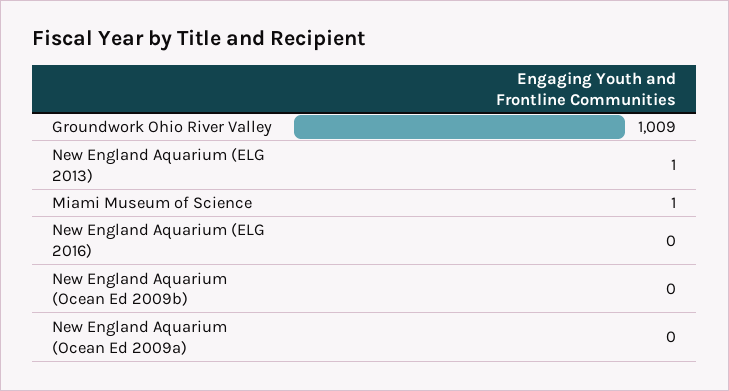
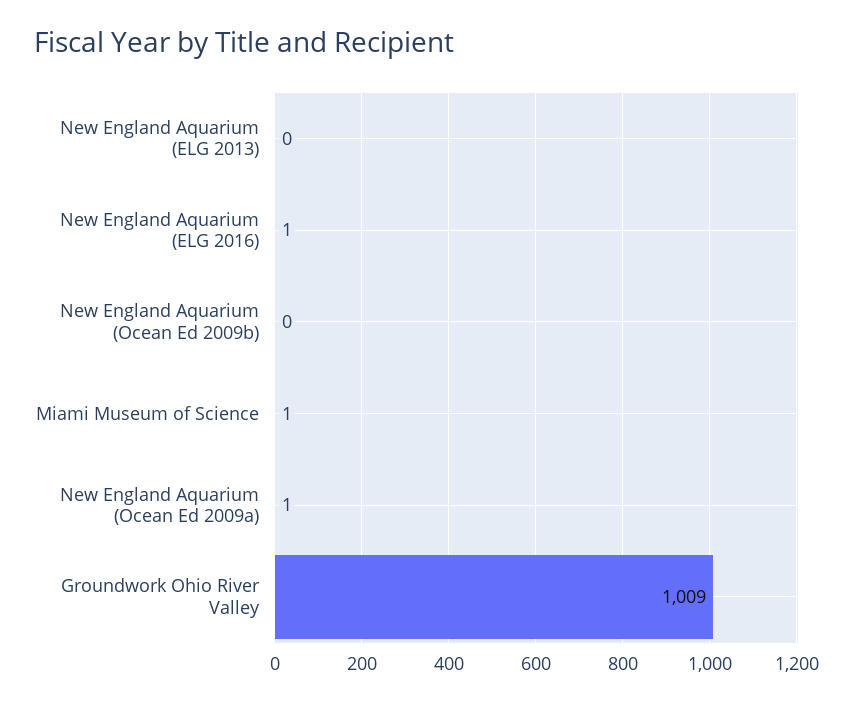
  {
    "Groundwork Ohio River Valley": 1009,
-   "New England Aquarium (ELG 2013)": 1,
+   "New England Aquarium (ELG 2013)": 0,
    "Miami Museum of Science": 1,
-   "New England Aquarium (ELG 2016)": 0,
+   "New England Aquarium (ELG 2016)": 1,
    "New England Aquarium (Ocean Ed 2009b)": 0,
-   "New England Aquarium (Ocean Ed 2009a)": 0
+   "New England Aquarium (Ocean Ed 2009a)": 1
  }

